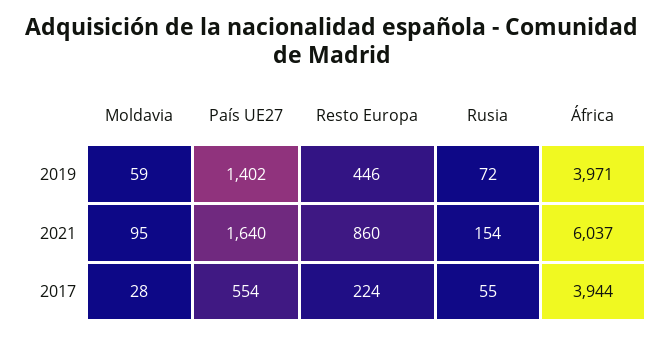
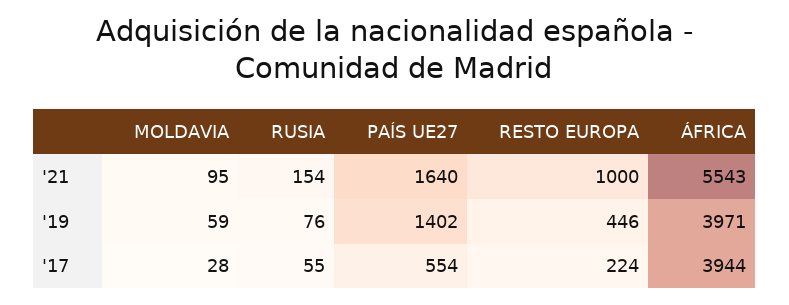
  {
    "Moldavia": {
      "2019": 59,
      "2021": 95,
      "2017": 28
    },
    "País UE27": {
      "2019": 1402,
      "2021": 1640,
      "2017": 554
    },
    "Resto Europa": {
      "2019": 446,
-     "2021": 860,
+     "2021": 1000,
      "2017": 224
    },
    "Rusia": {
-     "2019": 72,
+     "2019": 76,
      "2021": 154,
      "2017": 55
    },
    "África": {
      "2019": 3971,
-     "2021": 6037,
+     "2021": 5543,
      "2017": 3944
    }
  }

